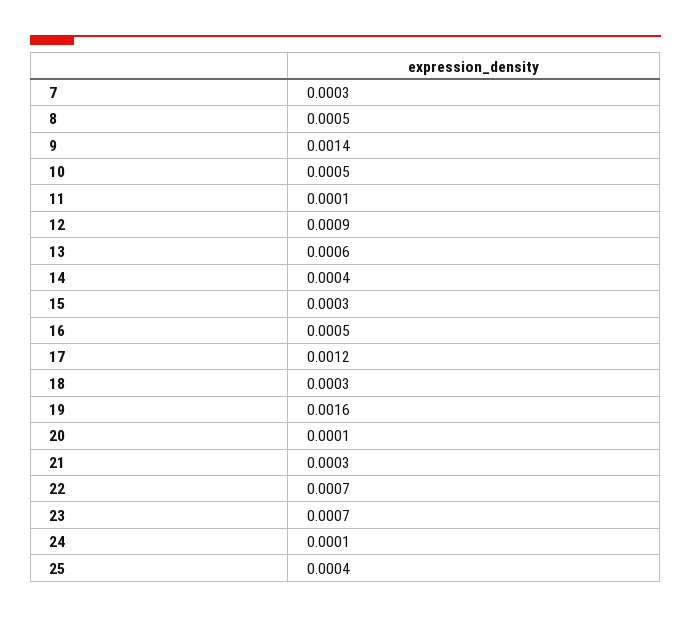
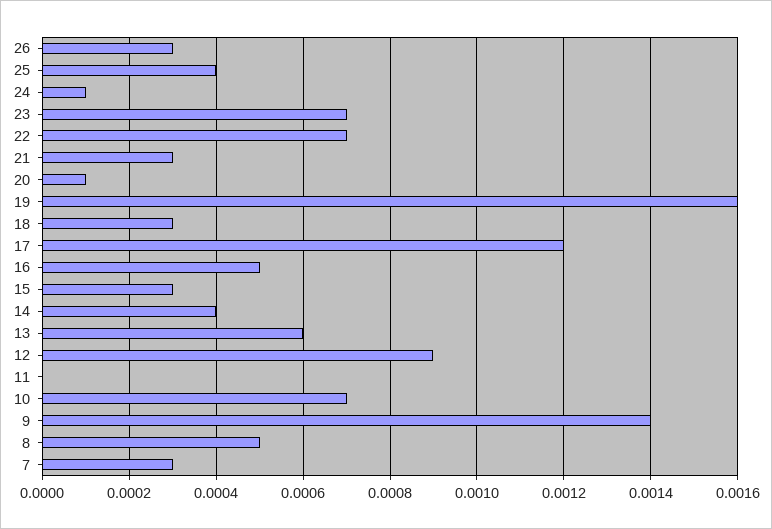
  {
    "7": 0.0003,
    "8": 0.0005,
    "9": 0.0014,
-   "10": 0.0005,
+   "10": 0.0007,
-   "11": 0.0001,
+   "11": 0,
    "12": 0.0009,
    "13": 0.0006,
    "14": 0.0004,
    "15": 0.0003,
    "16": 0.0005,
    "17": 0.0012,
    "18": 0.0003,
    "19": 0.0016,
    "20": 0.0001,
    "21": 0.0003,
    "22": 0.0007,
    "23": 0.0007,
    "24": 0.0001,
-   "25": 0.0004
+   "25": 0.0004,
+   "26": 0.0003
  }

